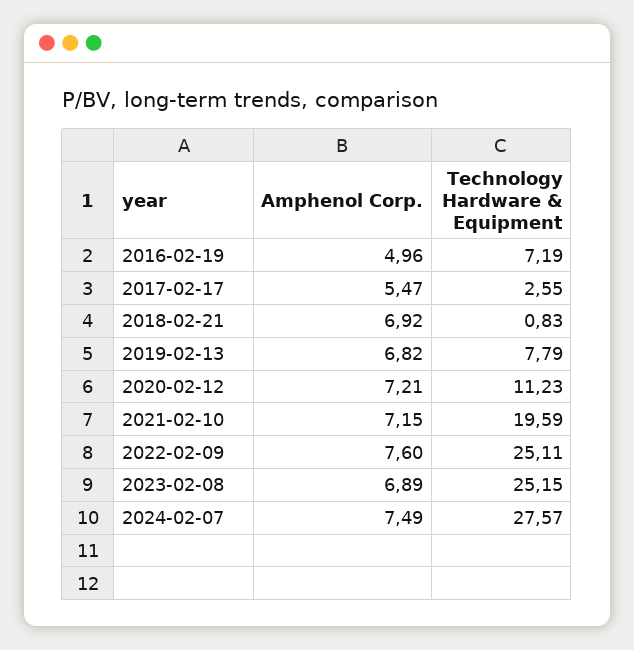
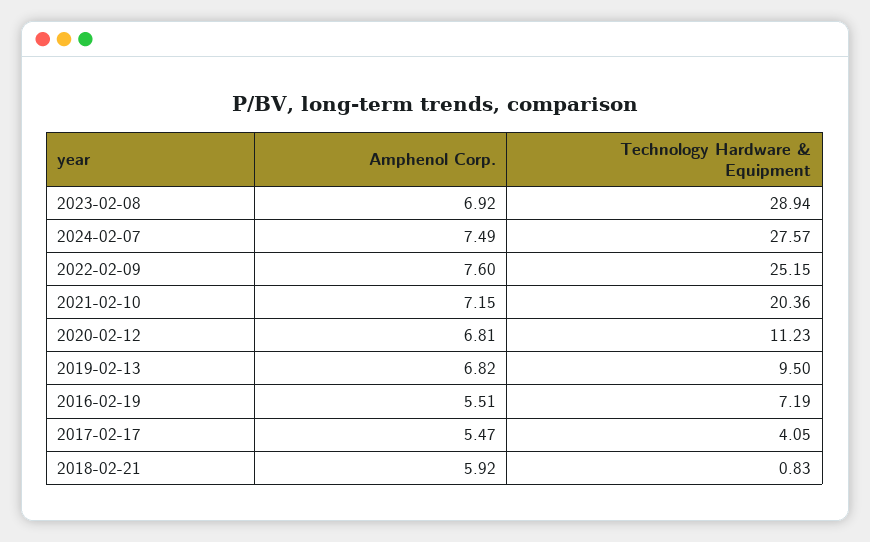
  {
    "Amphenol Corp.": {
-     "2016-02-19": 4.96,
+     "2016-02-19": 5.51,
      "2017-02-17": 5.47,
-     "2018-02-21": 6.92,
+     "2018-02-21": 5.92,
      "2019-02-13": 6.82,
-     "2020-02-12": 7.21,
+     "2020-02-12": 6.81,
      "2021-02-10": 7.15,
      "2022-02-09": 7.6,
-     "2023-02-08": 6.89,
+     "2023-02-08": 6.92,
      "2024-02-07": 7.49
    },
    "Technology Hardware & Equipment": {
      "2016-02-19": 7.19,
-     "2017-02-17": 2.55,
+     "2017-02-17": 4.05,
      "2018-02-21": 0.83,
-     "2019-02-13": 7.79,
+     "2019-02-13": 9.5,
      "2020-02-12": 11.23,
-     "2021-02-10": 19.59,
+     "2021-02-10": 20.36,
-     "2022-02-09": 25.11,
+     "2022-02-09": 25.15,
-     "2023-02-08": 25.15,
+     "2023-02-08": 28.94,
      "2024-02-07": 27.57
    }
  }

